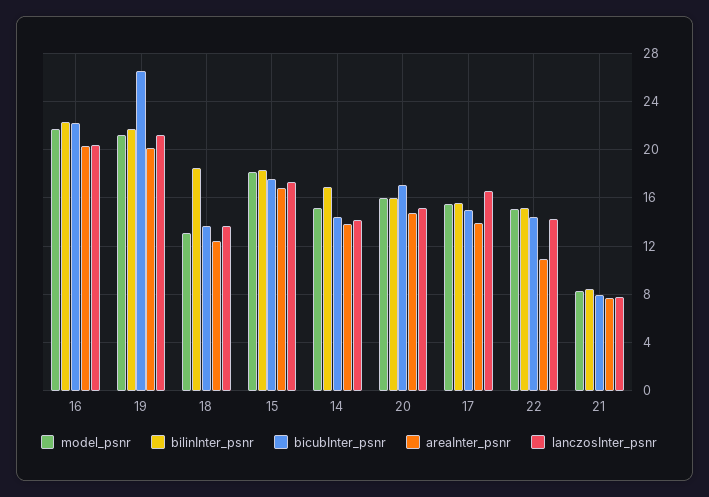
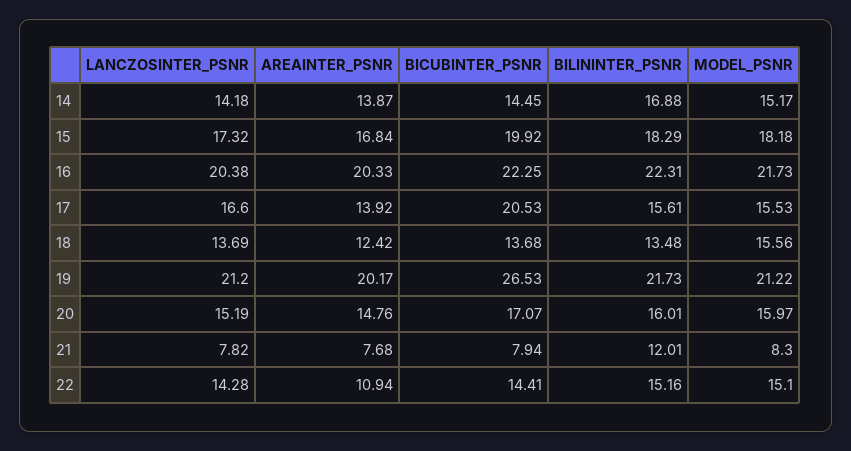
  {
    "model_psnr": {
      "16": 21.73,
      "19": 21.22,
-     "18": 13,
+     "18": 15.56,
      "15": 18.18,
      "14": 15.17,
      "20": 15.97,
      "17": 15.53,
      "22": 15.1,
      "21": 8.3
    },
    "bilinInter_psnr": {
      "16": 22.31,
      "19": 21.73,
-     "18": 18.5,
+     "18": 13.48,
      "15": 18.29,
      "14": 16.88,
      "20": 16.01,
      "17": 15.61,
      "22": 15.16,
-     "21": 8.5
+     "21": 12.01
    },
    "bicubInter_psnr": {
      "16": 22.25,
      "19": 26.53,
      "18": 13.68,
-     "15": 17.5,
+     "15": 19.92,
      "14": 14.45,
      "20": 17.07,
-     "17": 15,
+     "17": 20.53,
      "22": 14.41,
      "21": 7.94
    },
    "areaInter_psnr": {
      "16": 20.33,
      "19": 20.17,
      "18": 12.42,
      "15": 16.84,
      "14": 13.87,
      "20": 14.76,
      "17": 13.92,
      "22": 10.94,
      "21": 7.68
    },
    "lanczosInter_psnr": {
      "16": 20.38,
      "19": 21.2,
      "18": 13.69,
      "15": 17.32,
      "14": 14.18,
      "20": 15.19,
      "17": 16.6,
      "22": 14.28,
      "21": 7.82
    }
  }

